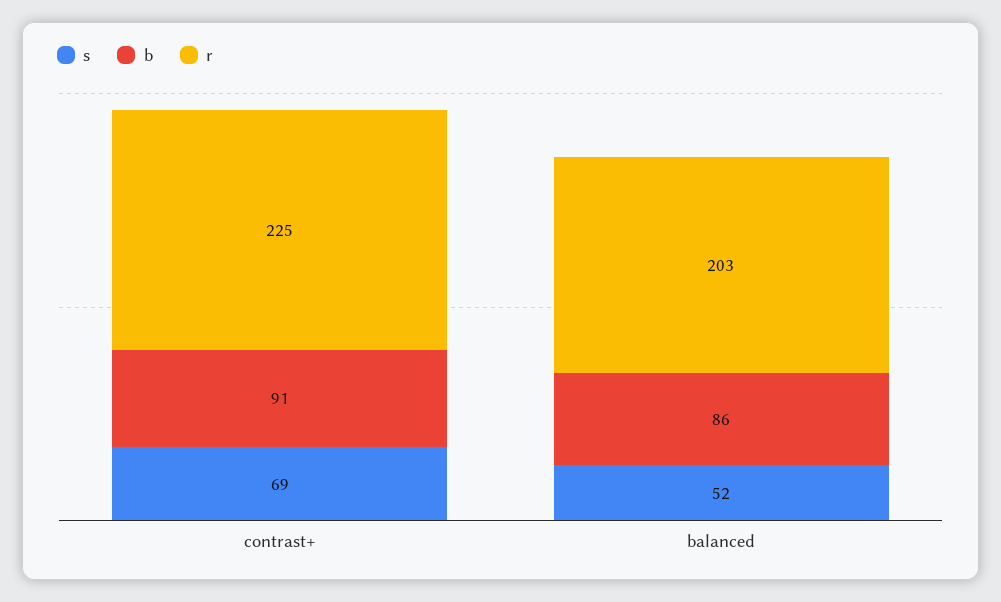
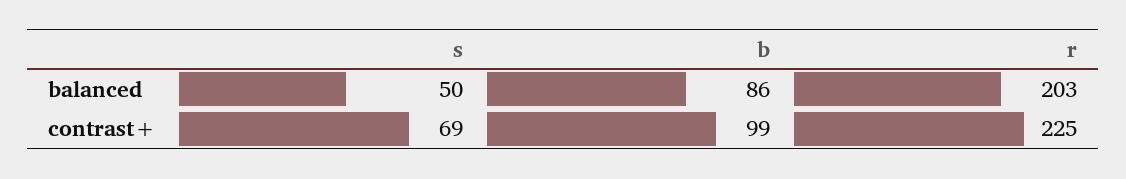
  {
    "s": {
      "contrast+": 69,
-     "balanced": 52
+     "balanced": 50
    },
    "b": {
-     "contrast+": 91,
+     "contrast+": 99,
      "balanced": 86
    },
    "r": {
      "contrast+": 225,
      "balanced": 203
    }
  }

